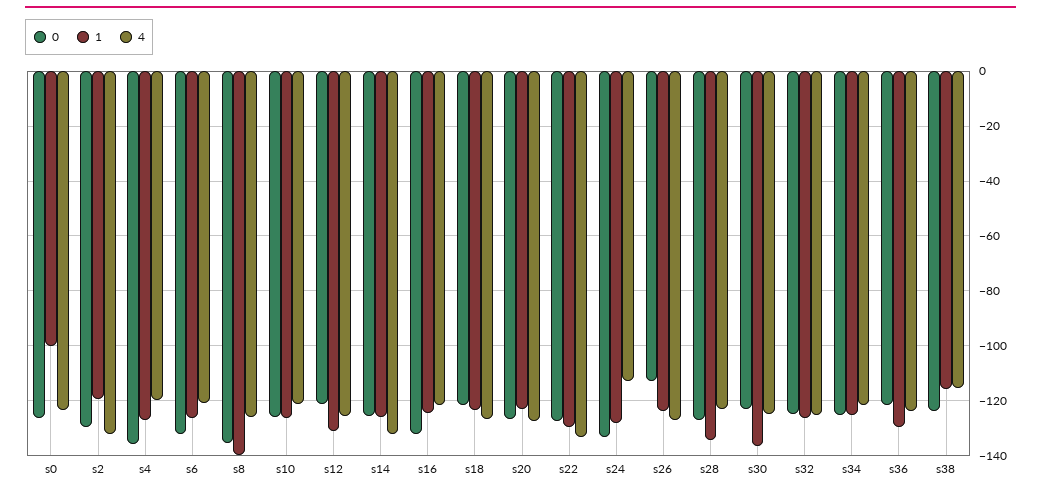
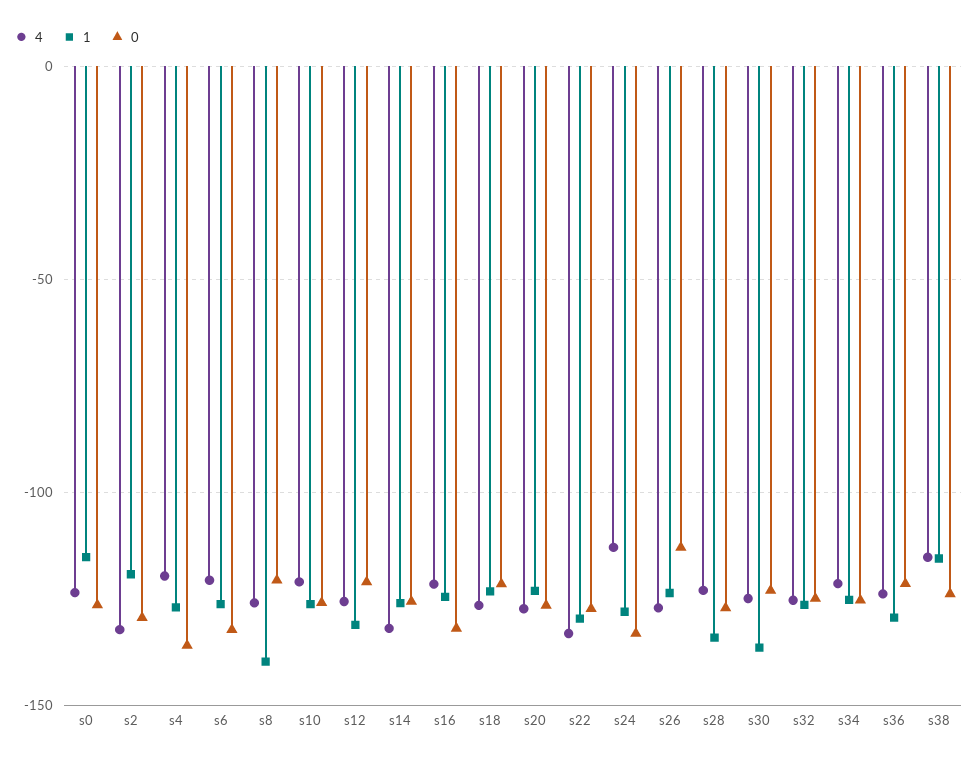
  {
    "0": {
      "s0": -127.5,
      "s2": -130,
      "s4": -135,
      "s6": -132.5,
-     "s8": -135,
+     "s8": -120,
      "s10": -125,
      "s12": -120,
      "s14": -125,
      "s16": -132.5,
      "s18": -122.5,
      "s20": -127.5,
      "s22": -127.5,
      "s24": -132.5,
      "s26": -112.5,
      "s28": -127.5,
      "s30": -122.5,
      "s32": -125,
      "s34": -125,
      "s36": -122.5,
      "s38": -125
    },
    "1": {
-     "s0": -100,
+     "s0": -115,
      "s2": -120,
      "s4": -127.5,
      "s6": -127.5,
      "s8": -140,
      "s10": -127.5,
      "s12": -130,
      "s14": -125,
      "s16": -125,
      "s18": -122.5,
      "s20": -122.5,
      "s22": -130,
      "s24": -127.5,
      "s26": -122.5,
      "s28": -135,
      "s30": -137.5,
      "s32": -127.5,
      "s34": -125,
      "s36": -130,
      "s38": -115
    },
    "4": {
      "s0": -122.5,
      "s2": -132.5,
      "s4": -120,
      "s6": -120,
      "s8": -125,
      "s10": -120,
      "s12": -125,
      "s14": -132.5,
      "s16": -122.5,
      "s18": -127.5,
      "s20": -127.5,
      "s22": -132.5,
      "s24": -112.5,
      "s26": -127.5,
      "s28": -122.5,
      "s30": -125,
      "s32": -125,
      "s34": -122.5,
      "s36": -125,
      "s38": -115
    }
  }

